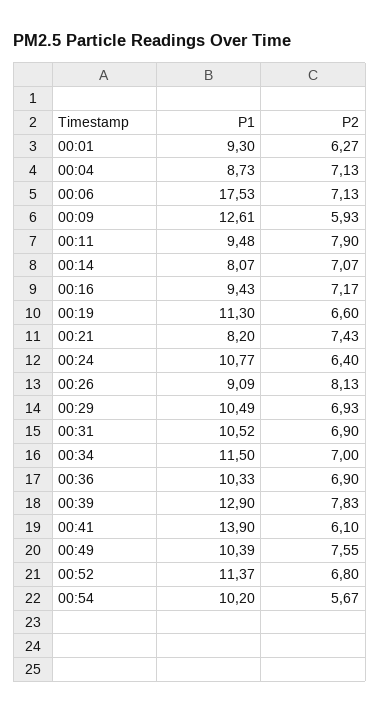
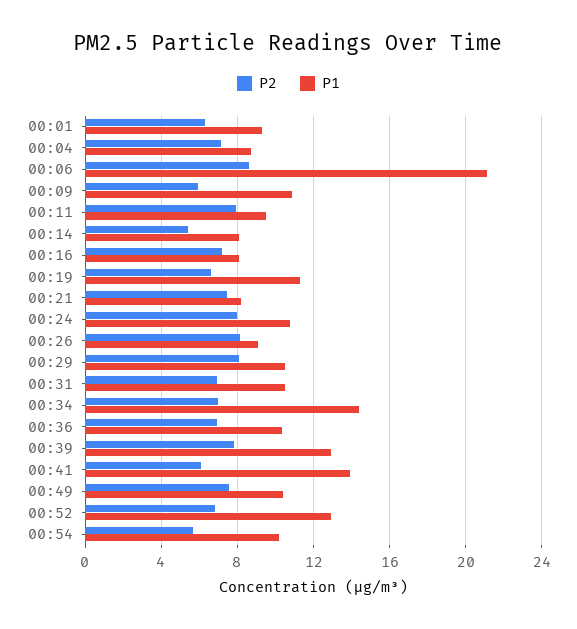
  {
    "P1": {
      "00:01": 9.3,
      "00:04": 8.73,
-     "00:06": 17.53,
+     "00:06": 21,
-     "00:09": 12.61,
+     "00:09": 11,
      "00:11": 9.48,
      "00:14": 8.07,
-     "00:16": 9.43,
+     "00:16": 8,
      "00:19": 11.3,
      "00:21": 8.2,
      "00:24": 10.77,
      "00:26": 9.09,
      "00:29": 10.49,
      "00:31": 10.52,
-     "00:34": 11.5,
+     "00:34": 14.5,
      "00:36": 10.33,
      "00:39": 12.9,
      "00:41": 13.9,
      "00:49": 10.39,
-     "00:52": 11.37,
+     "00:52": 13,
      "00:54": 10.2
    },
    "P2": {
      "00:01": 6.27,
      "00:04": 7.13,
-     "00:06": 7.13,
+     "00:06": 8.5,
      "00:09": 5.93,
      "00:11": 7.9,
-     "00:14": 7.07,
+     "00:14": 5.5,
      "00:16": 7.17,
      "00:19": 6.6,
      "00:21": 7.43,
-     "00:24": 6.4,
+     "00:24": 8,
      "00:26": 8.13,
-     "00:29": 6.93,
+     "00:29": 8,
      "00:31": 6.9,
      "00:34": 7,
      "00:36": 6.9,
      "00:39": 7.83,
      "00:41": 6.1,
      "00:49": 7.55,
      "00:52": 6.8,
      "00:54": 5.67
    }
  }

